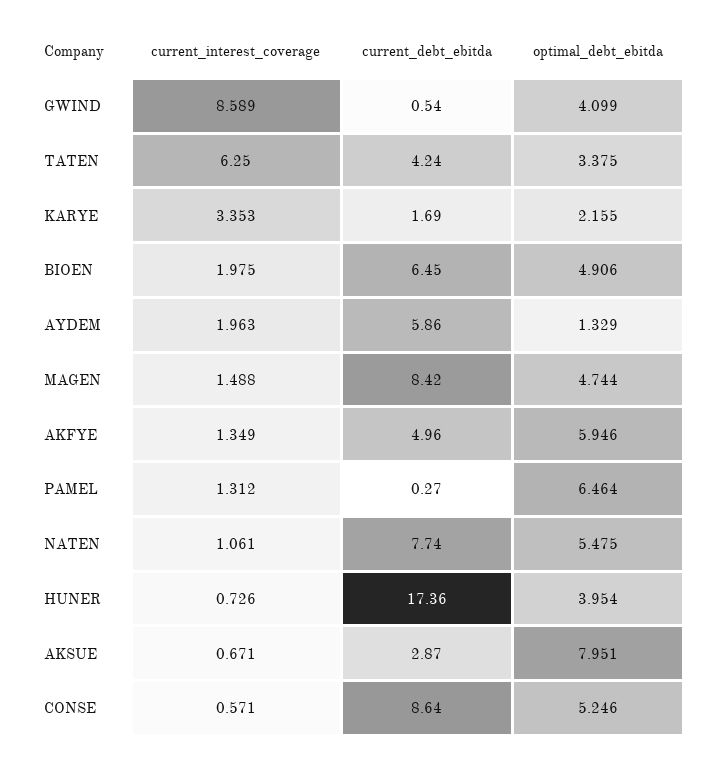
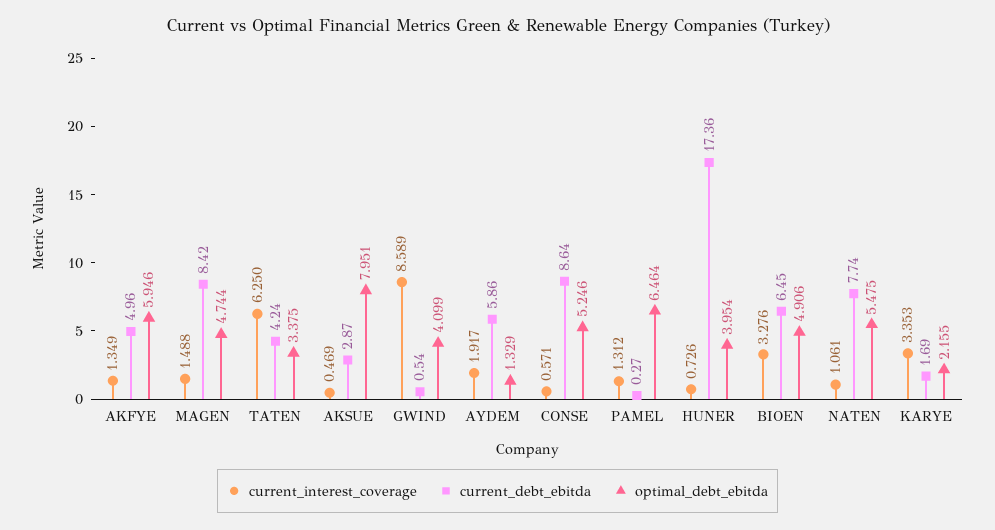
  {
    "current_interest_coverage": {
      "GWIND": 8.589,
      "TATEN": 6.25,
      "KARYE": 3.353,
-     "BIOEN": 1.975,
+     "BIOEN": 3.276,
-     "AYDEM": 1.963,
+     "AYDEM": 1.917,
      "MAGEN": 1.488,
      "AKFYE": 1.349,
      "PAMEL": 1.312,
      "NATEN": 1.061,
      "HUNER": 0.726,
-     "AKSUE": 0.671,
+     "AKSUE": 0.469,
      "CONSE": 0.571
    },
    "current_debt_ebitda": {
      "GWIND": 0.54,
      "TATEN": 4.24,
      "KARYE": 1.69,
      "BIOEN": 6.45,
      "AYDEM": 5.86,
      "MAGEN": 8.42,
      "AKFYE": 4.96,
      "PAMEL": 0.27,
      "NATEN": 7.74,
      "HUNER": 17.36,
      "AKSUE": 2.87,
      "CONSE": 8.64
    },
    "optimal_debt_ebitda": {
      "GWIND": 4.099,
      "TATEN": 3.375,
      "KARYE": 2.155,
      "BIOEN": 4.906,
      "AYDEM": 1.329,
      "MAGEN": 4.744,
      "AKFYE": 5.946,
      "PAMEL": 6.464,
      "NATEN": 5.475,
      "HUNER": 3.954,
      "AKSUE": 7.951,
      "CONSE": 5.246
    }
  }

